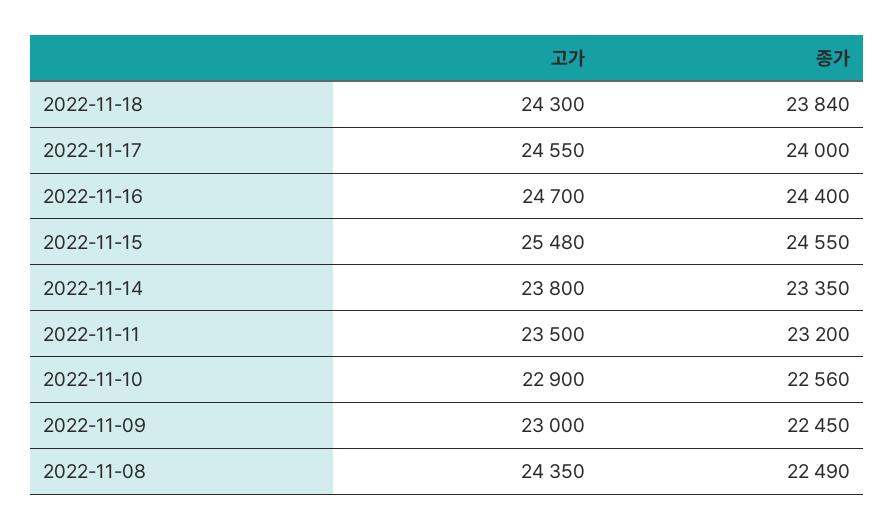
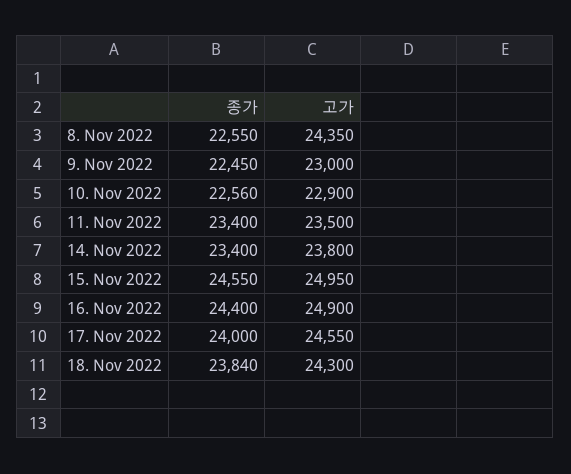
  {
    "고가": {
      "2022-11-18": 24300,
      "2022-11-17": 24550,
-     "2022-11-16": 24700,
+     "2022-11-16": 24900,
-     "2022-11-15": 25480,
+     "2022-11-15": 24950,
      "2022-11-14": 23800,
      "2022-11-11": 23500,
      "2022-11-10": 22900,
      "2022-11-09": 23000,
      "2022-11-08": 24350
    },
    "종가": {
      "2022-11-18": 23840,
      "2022-11-17": 24000,
      "2022-11-16": 24400,
      "2022-11-15": 24550,
-     "2022-11-14": 23350,
+     "2022-11-14": 23400,
-     "2022-11-11": 23200,
+     "2022-11-11": 23400,
      "2022-11-10": 22560,
      "2022-11-09": 22450,
-     "2022-11-08": 22490
+     "2022-11-08": 22550
    }
  }

